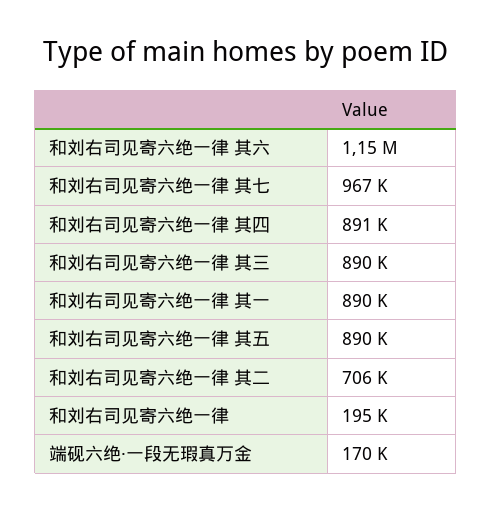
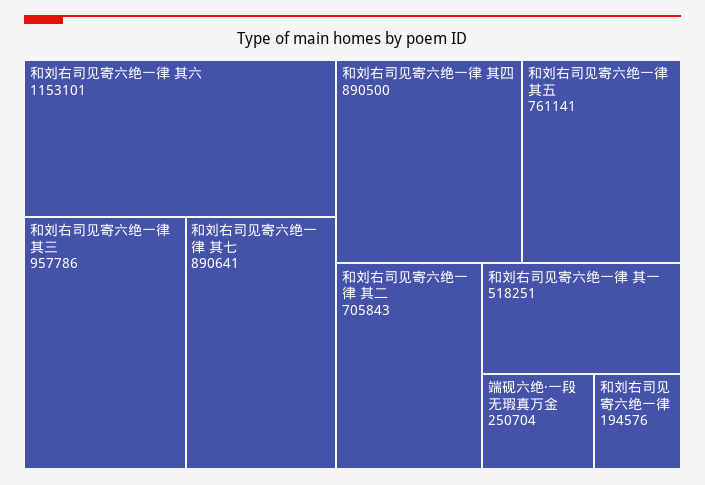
  {
    "和刘右司见寄六绝一律 其六": 1153101,
-   "和刘右司见寄六绝一律 其七": 967000,
+   "和刘右司见寄六绝一律 其七": 890641,
    "和刘右司见寄六绝一律 其四": 890500,
-   "和刘右司见寄六绝一律 其三": 890000,
+   "和刘右司见寄六绝一律 其三": 957786,
-   "和刘右司见寄六绝一律 其一": 890000,
+   "和刘右司见寄六绝一律 其一": 518251,
-   "和刘右司见寄六绝一律 其五": 890000,
+   "和刘右司见寄六绝一律 其五": 761141,
    "和刘右司见寄六绝一律 其二": 705843,
    "和刘右司见寄六绝一律": 194576,
-   "端砚六绝·一段无瑕真万金": 170000
+   "端砚六绝·一段无瑕真万金": 250704
  }

